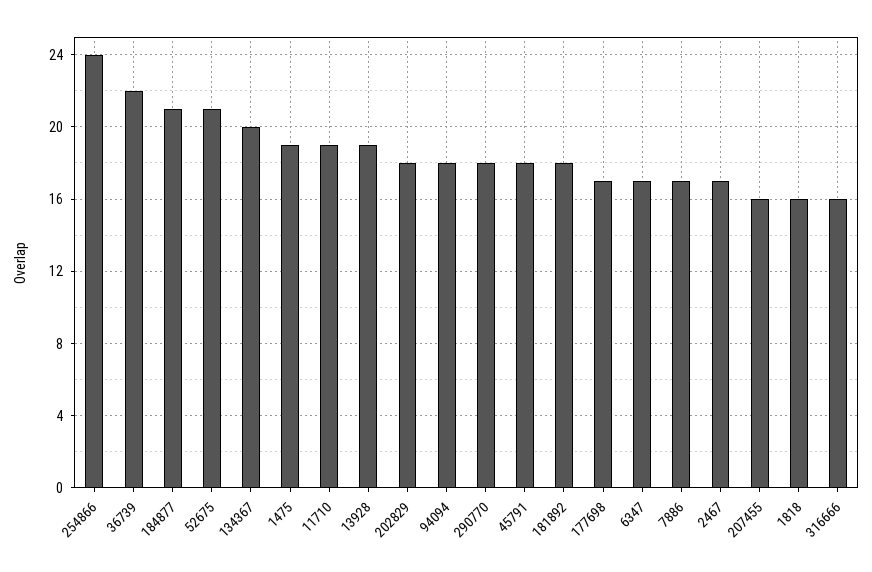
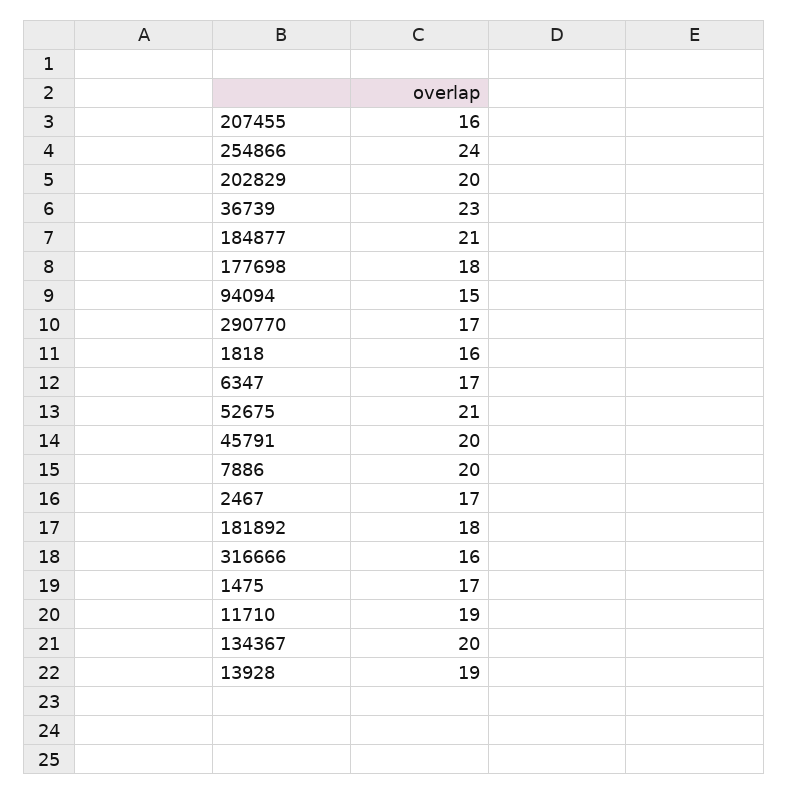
  {
    "254866": 24,
-   "36739": 22,
+   "36739": 23,
    "184877": 21,
    "52675": 21,
    "134367": 20,
-   "1475": 19,
+   "1475": 17,
    "11710": 19,
    "13928": 19,
-   "202829": 18,
+   "202829": 20,
-   "94094": 18,
+   "94094": 15,
-   "290770": 18,
+   "290770": 17,
-   "45791": 18,
+   "45791": 20,
    "181892": 18,
-   "177698": 17,
+   "177698": 18,
    "6347": 17,
-   "7886": 17,
+   "7886": 20,
    "2467": 17,
    "207455": 16,
    "1818": 16,
    "316666": 16
  }

